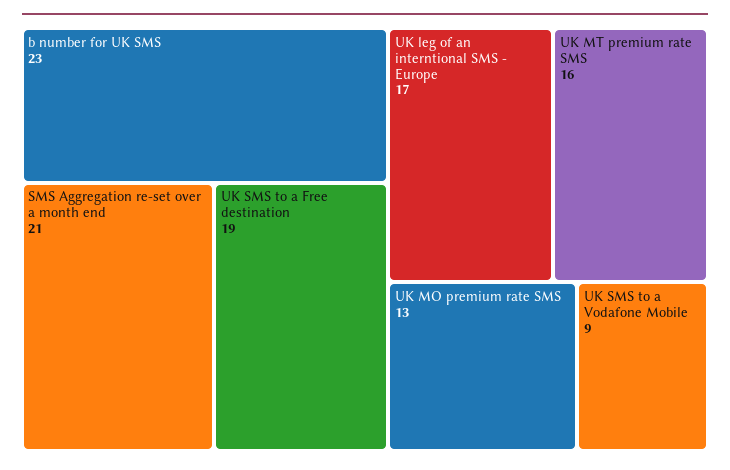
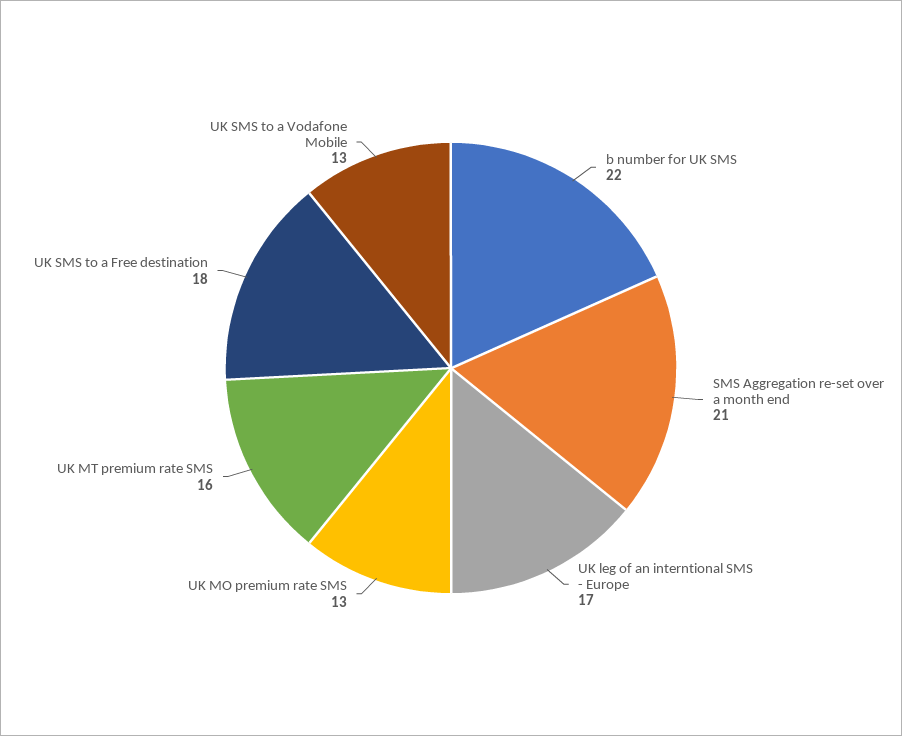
  {
-   "b number for UK SMS": 23,
+   "b number for UK SMS": 22,
    "SMS Aggregation re-set over a month end": 21,
-   "UK SMS to a Free destination": 19,
+   "UK SMS to a Free destination": 18,
    "UK leg of an interntional SMS - Europe": 17,
    "UK MT premium rate SMS": 16,
    "UK MO premium rate SMS": 13,
-   "UK SMS to a Vodafone Mobile": 9
+   "UK SMS to a Vodafone Mobile": 13
  }

